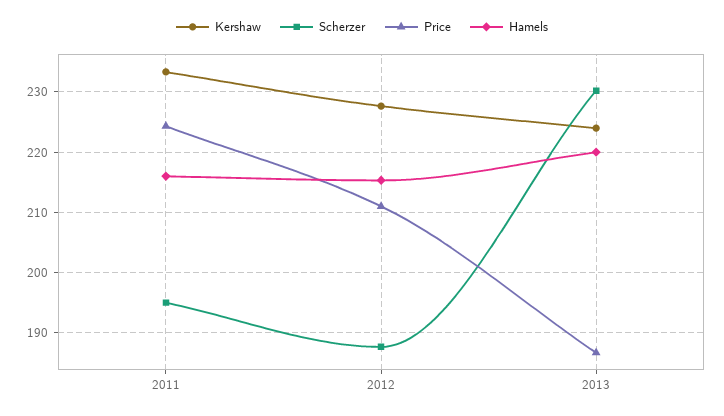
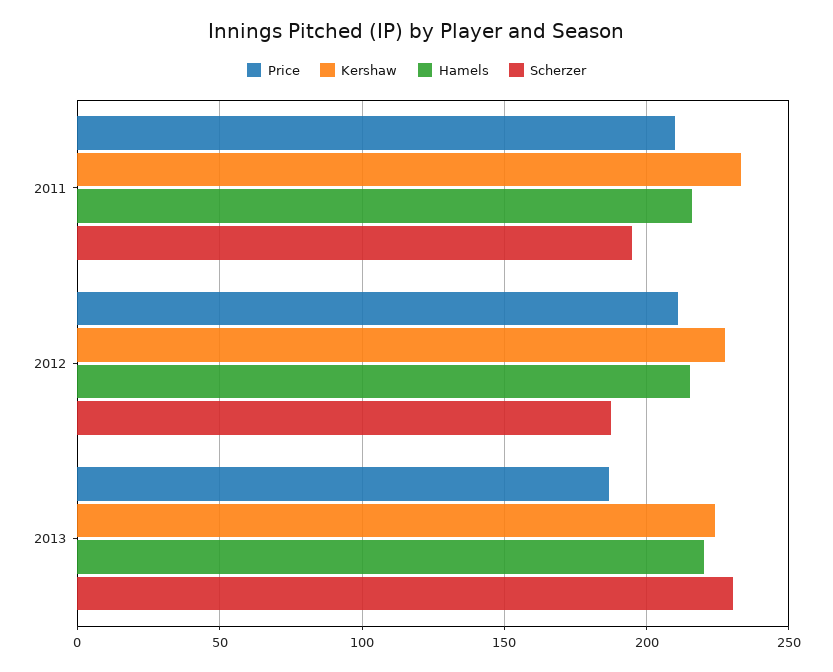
  {
    "Kershaw": {
      "2011": 233,
      "2012": 228,
      "2013": 224
    },
    "Scherzer": {
      "2011": 195,
      "2012": 188,
      "2013": 230
    },
    "Price": {
-     "2011": 224,
+     "2011": 210,
      "2012": 211,
      "2013": 187
    },
    "Hamels": {
      "2011": 216,
      "2012": 215,
      "2013": 220
    }
  }

